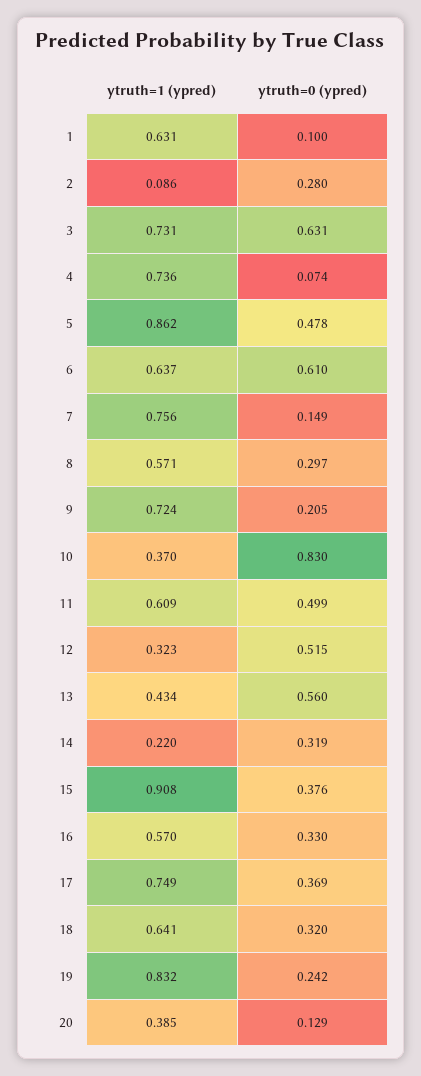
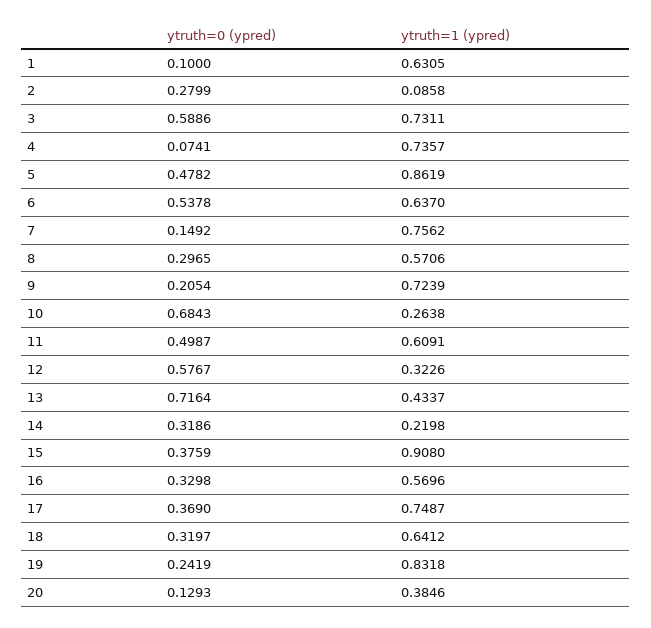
  {
    "ytruth=1 (ypred)": {
      "1": 0.6305,
      "2": 0.0858,
      "3": 0.7311,
      "4": 0.7357,
      "5": 0.8619,
      "6": 0.637,
      "7": 0.7562,
      "8": 0.5706,
      "9": 0.7239,
-     "10": 0.37,
+     "10": 0.2638,
      "11": 0.6091,
      "12": 0.3226,
      "13": 0.4337,
      "14": 0.2198,
      "15": 0.908,
      "16": 0.5696,
      "17": 0.7487,
      "18": 0.6412,
      "19": 0.8318,
      "20": 0.3846
    },
    "ytruth=0 (ypred)": {
      "1": 0.1,
      "2": 0.2799,
-     "3": 0.631,
+     "3": 0.5886,
      "4": 0.0741,
      "5": 0.4782,
-     "6": 0.61,
+     "6": 0.5378,
      "7": 0.1492,
      "8": 0.2965,
      "9": 0.2054,
-     "10": 0.83,
+     "10": 0.6843,
      "11": 0.4987,
-     "12": 0.515,
+     "12": 0.5767,
-     "13": 0.56,
+     "13": 0.7164,
      "14": 0.3186,
      "15": 0.3759,
      "16": 0.3298,
      "17": 0.369,
      "18": 0.3197,
      "19": 0.2419,
      "20": 0.1293
    }
  }

